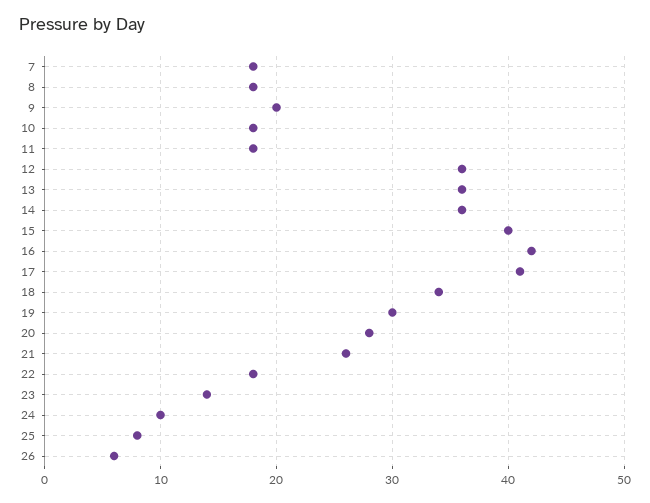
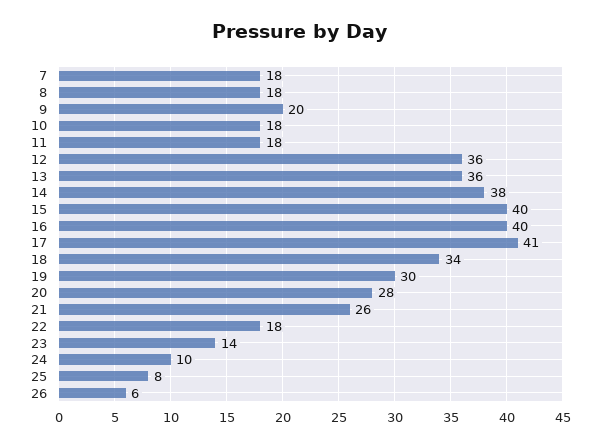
  {
    "7": 18,
    "8": 18,
    "9": 20,
    "10": 18,
    "11": 18,
    "12": 36,
    "13": 36,
-   "14": 36,
+   "14": 38,
    "15": 40,
-   "16": 42,
+   "16": 40,
    "17": 41,
    "18": 34,
    "19": 30,
    "20": 28,
    "21": 26,
    "22": 18,
    "23": 14,
    "24": 10,
    "25": 8,
    "26": 6
  }

